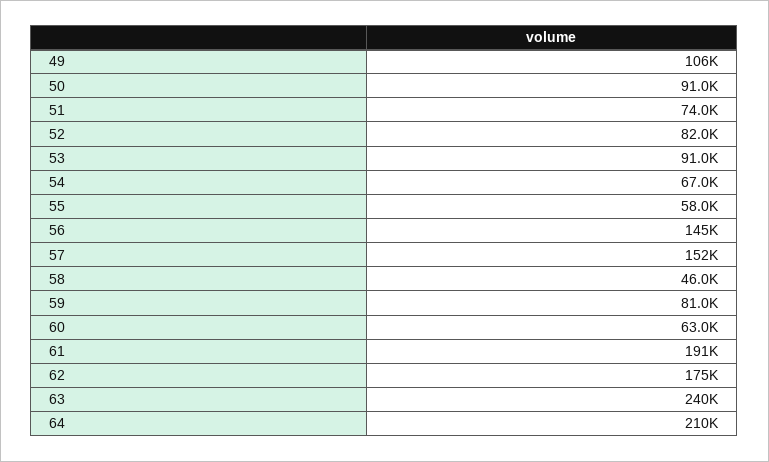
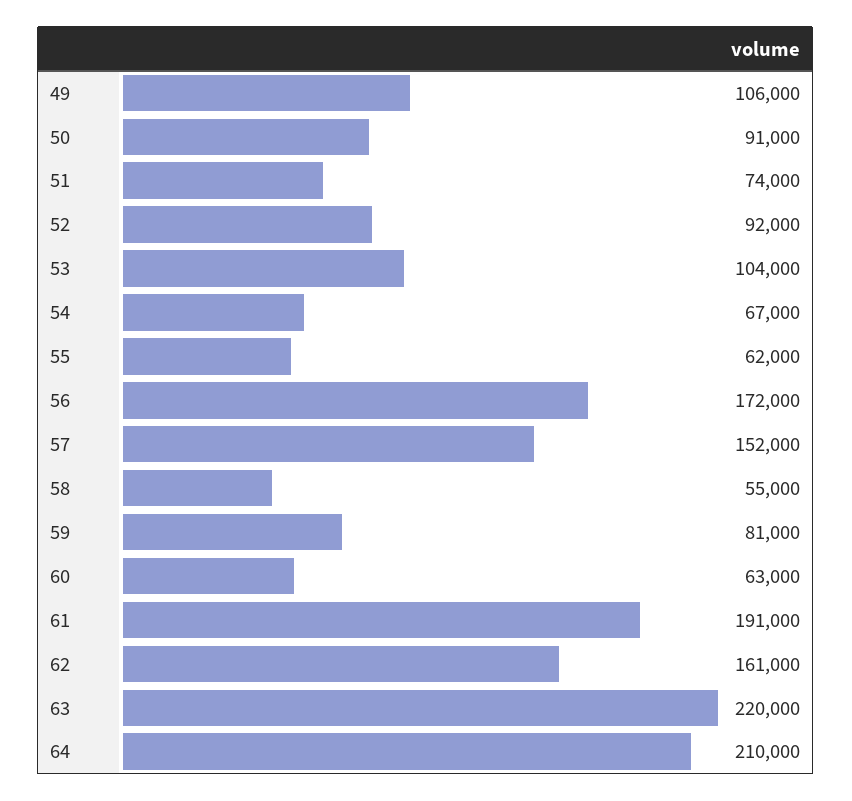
  {
    "49": 106000,
    "50": 91000,
    "51": 74000,
-   "52": 82000,
+   "52": 92000,
-   "53": 91000,
+   "53": 104000,
    "54": 67000,
-   "55": 58000,
+   "55": 62000,
-   "56": 145000,
+   "56": 172000,
    "57": 152000,
-   "58": 46000,
+   "58": 55000,
    "59": 81000,
    "60": 63000,
    "61": 191000,
-   "62": 175000,
+   "62": 161000,
-   "63": 240000,
+   "63": 220000,
    "64": 210000
  }

